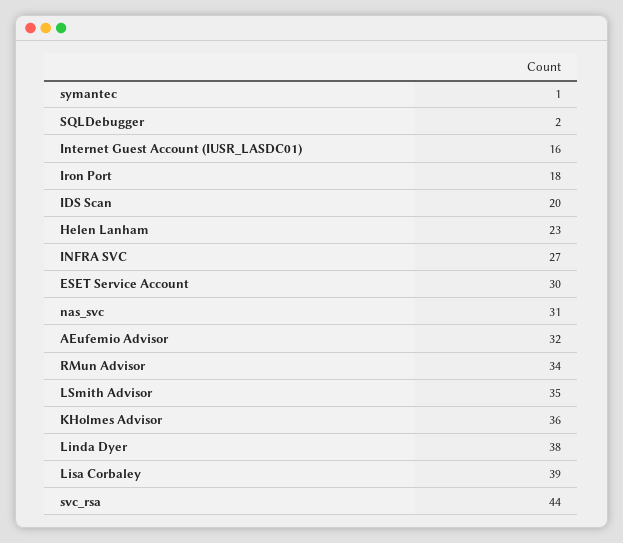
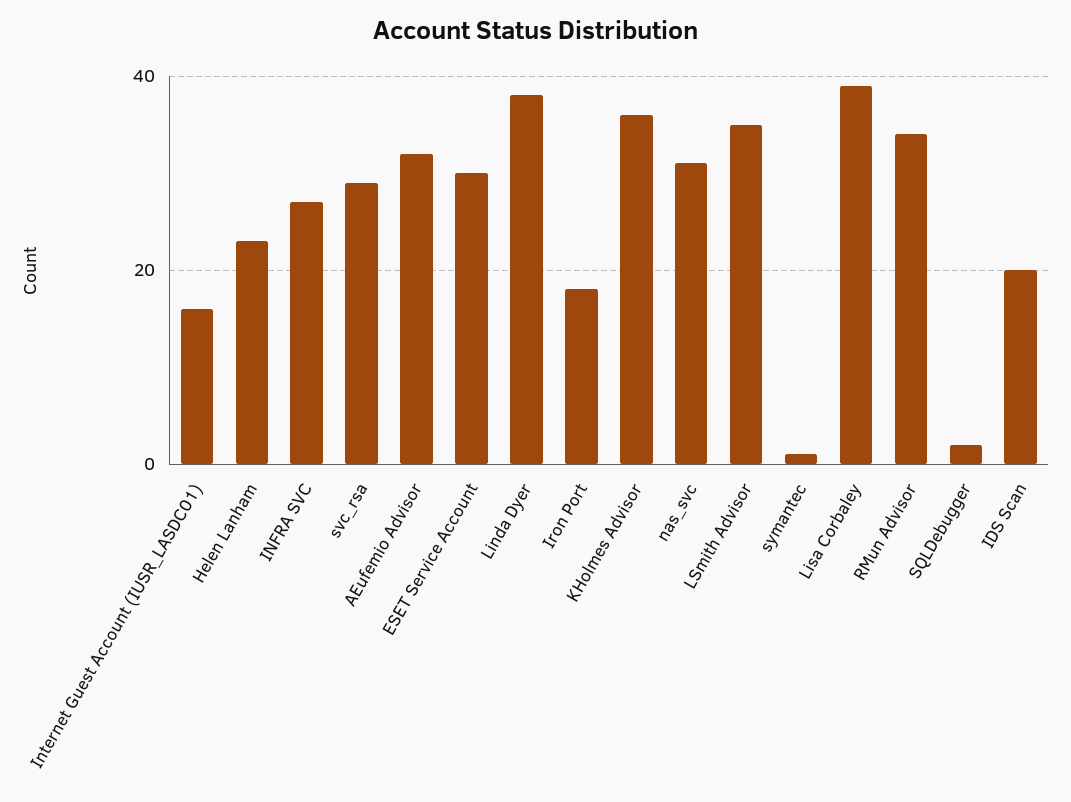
  {
    "symantec": 1,
    "SQLDebugger": 2,
    "Internet Guest Account (IUSR_LASDC01)": 16,
    "Iron Port": 18,
    "IDS Scan": 20,
    "Helen Lanham": 23,
    "INFRA SVC": 27,
    "ESET Service Account": 30,
    "nas_svc": 31,
    "AEufemio Advisor": 32,
    "RMun Advisor": 34,
    "LSmith Advisor": 35,
    "KHolmes Advisor": 36,
    "Linda Dyer": 38,
    "Lisa Corbaley": 39,
-   "svc_rsa": 44
+   "svc_rsa": 30
  }

